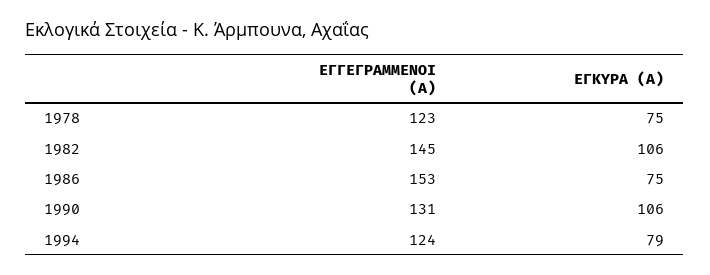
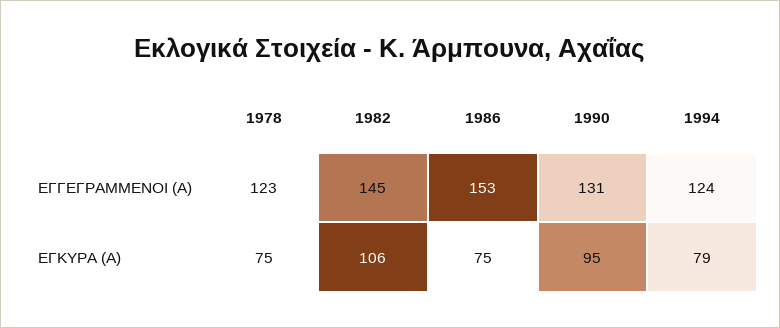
  {
    "ΕΓΓΕΓΡΑΜΜΕΝΟΙ (Α)": {
      "1978": 123,
      "1982": 145,
      "1986": 153,
      "1990": 131,
      "1994": 124
    },
    "ΕΓΚΥΡΑ (Α)": {
      "1978": 75,
      "1982": 106,
      "1986": 75,
-     "1990": 106,
+     "1990": 95,
      "1994": 79
    }
  }

